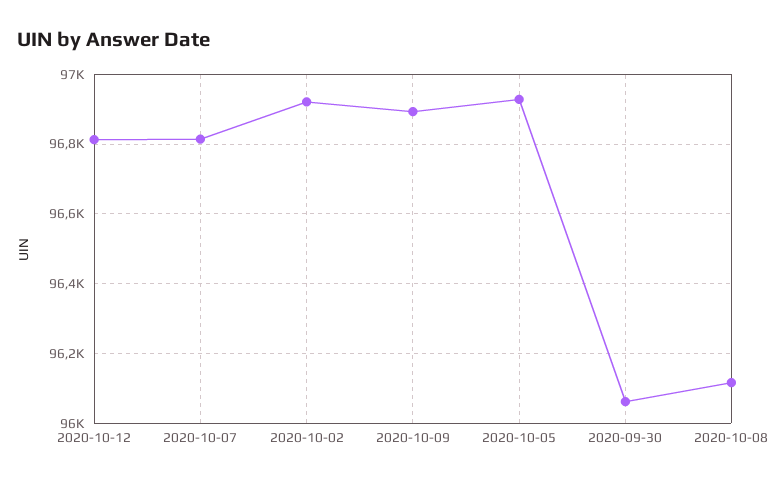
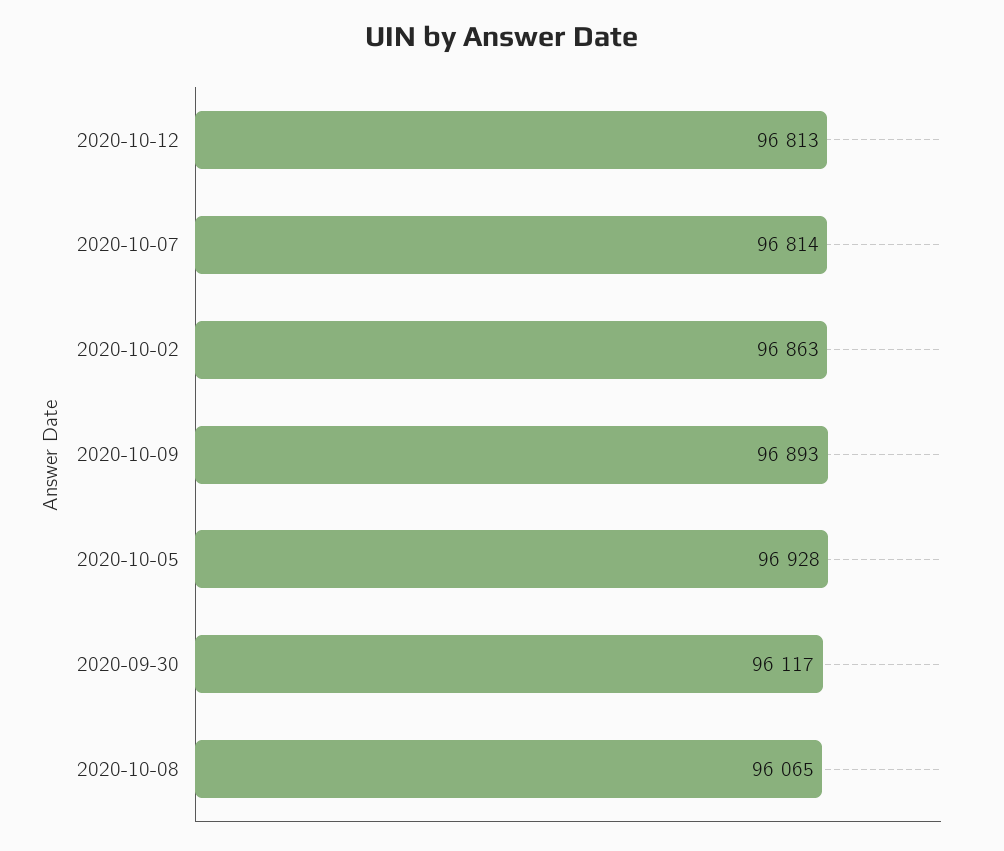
  {
    "2020-10-12": 96813,
    "2020-10-07": 96814,
-   "2020-10-02": 96920,
+   "2020-10-02": 96863,
    "2020-10-09": 96893,
    "2020-10-05": 96928,
-   "2020-09-30": 96060,
+   "2020-09-30": 96117,
-   "2020-10-08": 96120
+   "2020-10-08": 96065
  }

